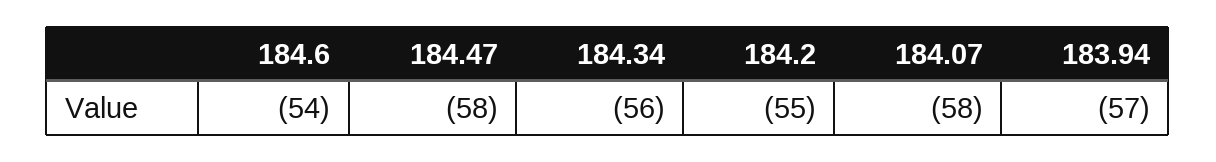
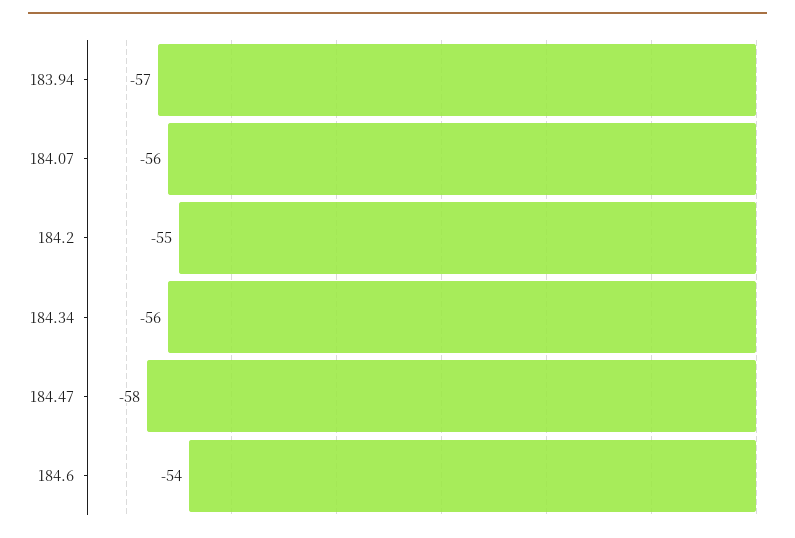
  {
    "184.6": -54,
    "184.47": -58,
    "184.34": -56,
    "184.2": -55,
-   "184.07": -58,
+   "184.07": -56,
    "183.94": -57
  }

